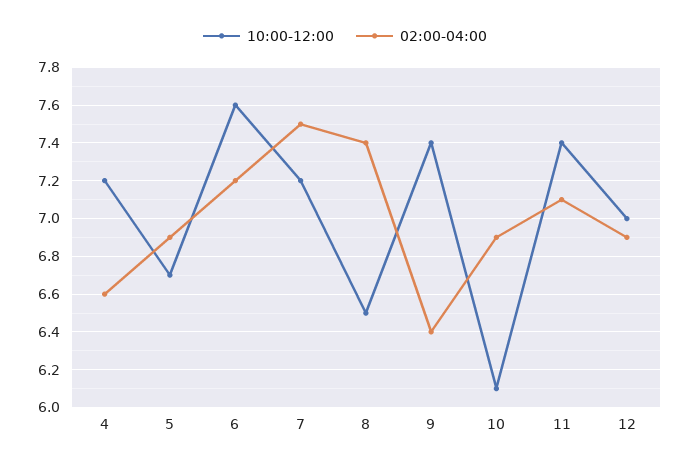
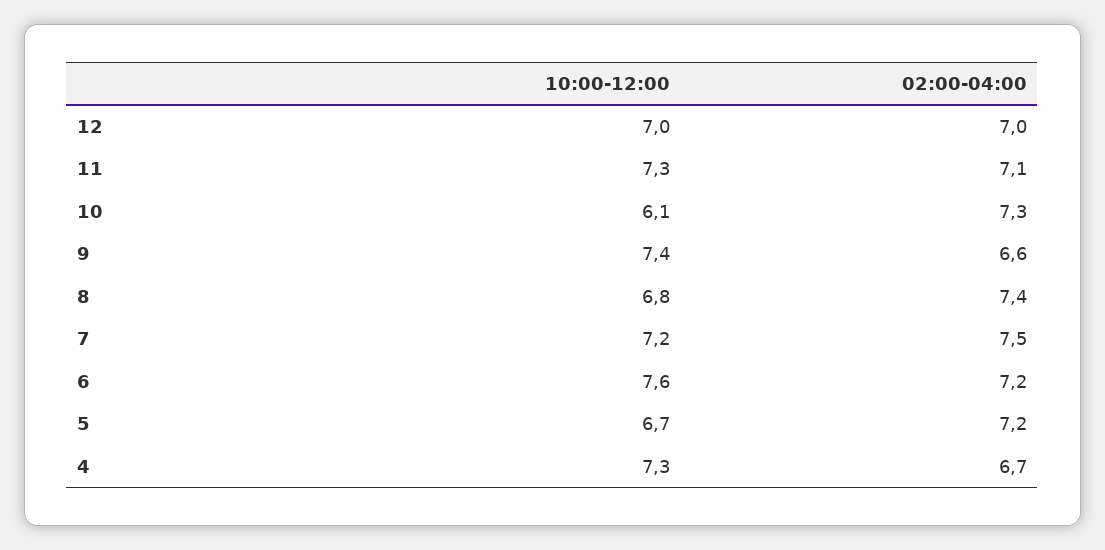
  {
    "10:00-12:00": {
-     "4": 7.2,
+     "4": 7.3,
      "5": 6.7,
      "6": 7.6,
      "7": 7.2,
-     "8": 6.5,
+     "8": 6.8,
      "9": 7.4,
      "10": 6.1,
-     "11": 7.4,
+     "11": 7.3,
      "12": 7
    },
    "02:00-04:00": {
-     "4": 6.6,
+     "4": 6.7,
-     "5": 6.9,
+     "5": 7.2,
      "6": 7.2,
      "7": 7.5,
      "8": 7.4,
-     "9": 6.4,
+     "9": 6.6,
-     "10": 6.9,
+     "10": 7.3,
      "11": 7.1,
-     "12": 6.9
+     "12": 7
    }
  }

